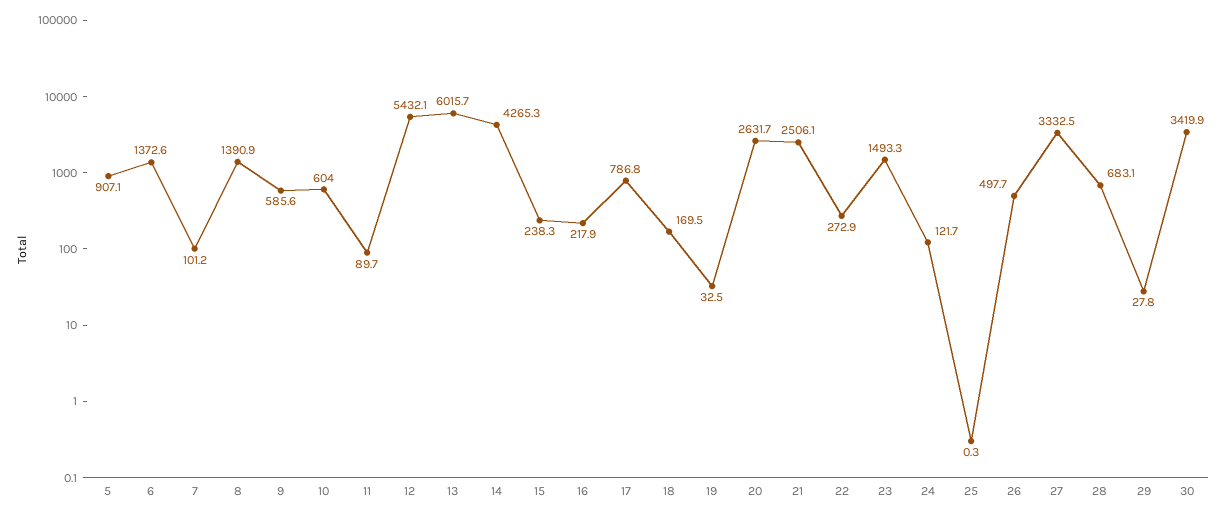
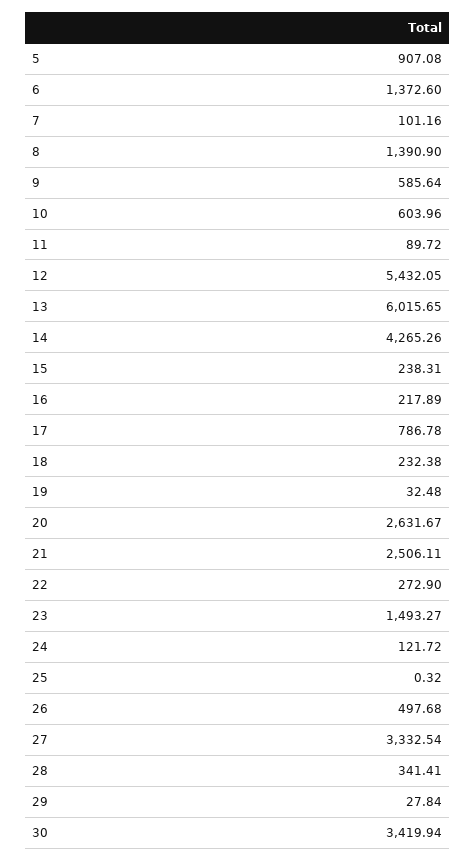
  {
    "5": 907.08,
    "6": 1372.6,
    "7": 101.16,
    "8": 1390.9,
    "9": 585.64,
    "10": 603.96,
    "11": 89.72,
    "12": 5432.05,
    "13": 6015.65,
    "14": 4265.26,
    "15": 238.31,
    "16": 217.89,
    "17": 786.78,
-   "18": 169.5,
+   "18": 232.38,
    "19": 32.48,
    "20": 2631.67,
    "21": 2506.11,
    "22": 272.9,
    "23": 1493.27,
    "24": 121.72,
    "25": 0.32,
    "26": 497.68,
    "27": 3332.54,
-   "28": 683.1,
+   "28": 341.41,
    "29": 27.84,
    "30": 3419.94
  }

